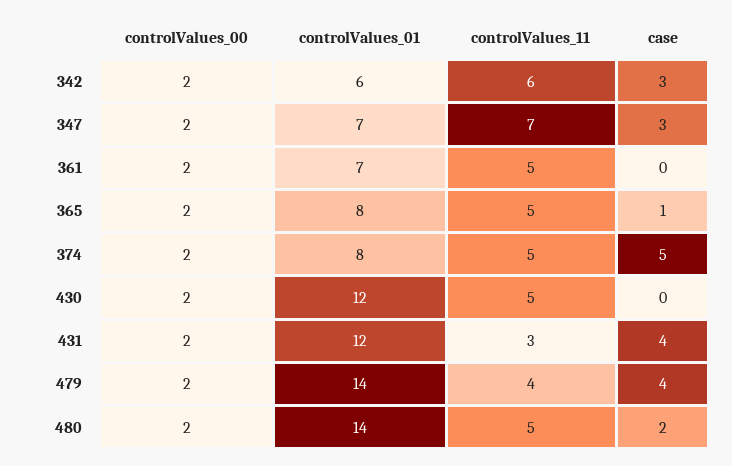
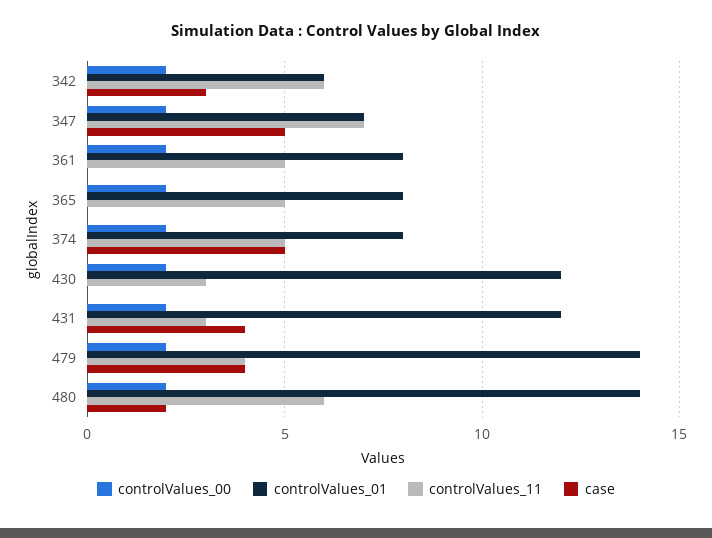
  {
    "controlValues_00": {
      "342": 2,
      "347": 2,
      "361": 2,
      "365": 2,
      "374": 2,
      "430": 2,
      "431": 2,
      "479": 2,
      "480": 2
    },
    "controlValues_01": {
      "342": 6,
      "347": 7,
-     "361": 7,
+     "361": 8,
      "365": 8,
      "374": 8,
      "430": 12,
      "431": 12,
      "479": 14,
      "480": 14
    },
    "controlValues_11": {
      "342": 6,
      "347": 7,
      "361": 5,
      "365": 5,
      "374": 5,
-     "430": 5,
+     "430": 3,
      "431": 3,
      "479": 4,
-     "480": 5
+     "480": 6
    },
    "case": {
      "342": 3,
-     "347": 3,
+     "347": 5,
      "361": 0,
-     "365": 1,
+     "365": 0,
      "374": 5,
      "430": 0,
      "431": 4,
      "479": 4,
      "480": 2
    }
  }

